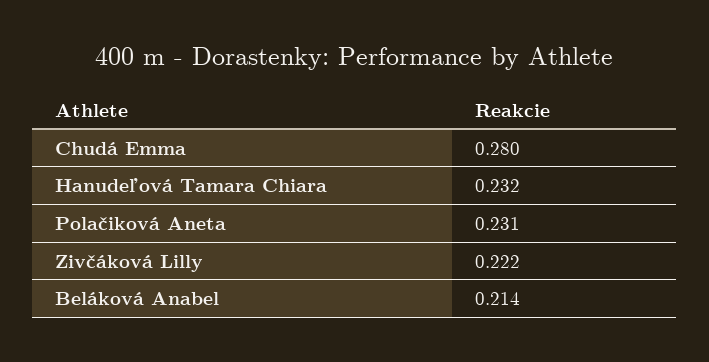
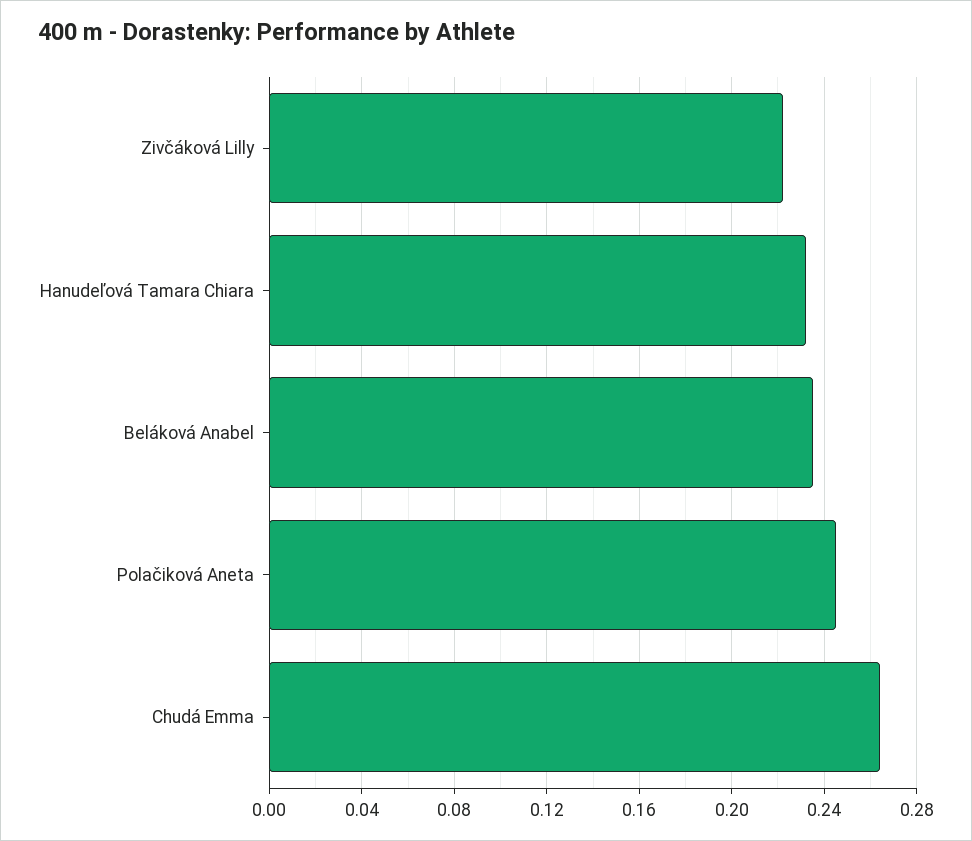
  {
-   "Chudá Emma": 0.28,
+   "Chudá Emma": 0.265,
    "Hanudeľová Tamara Chiara": 0.232,
-   "Polačiková Aneta": 0.231,
+   "Polačiková Aneta": 0.245,
    "Zivčáková Lilly": 0.222,
-   "Beláková Anabel": 0.214
+   "Beláková Anabel": 0.235
  }

